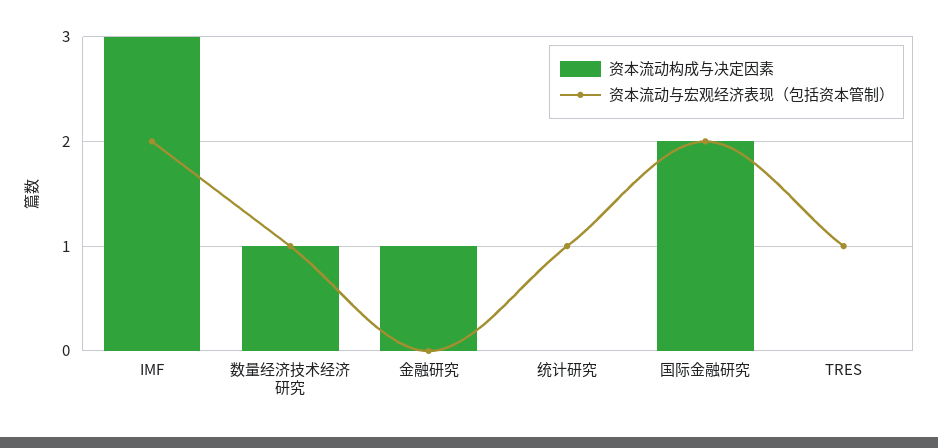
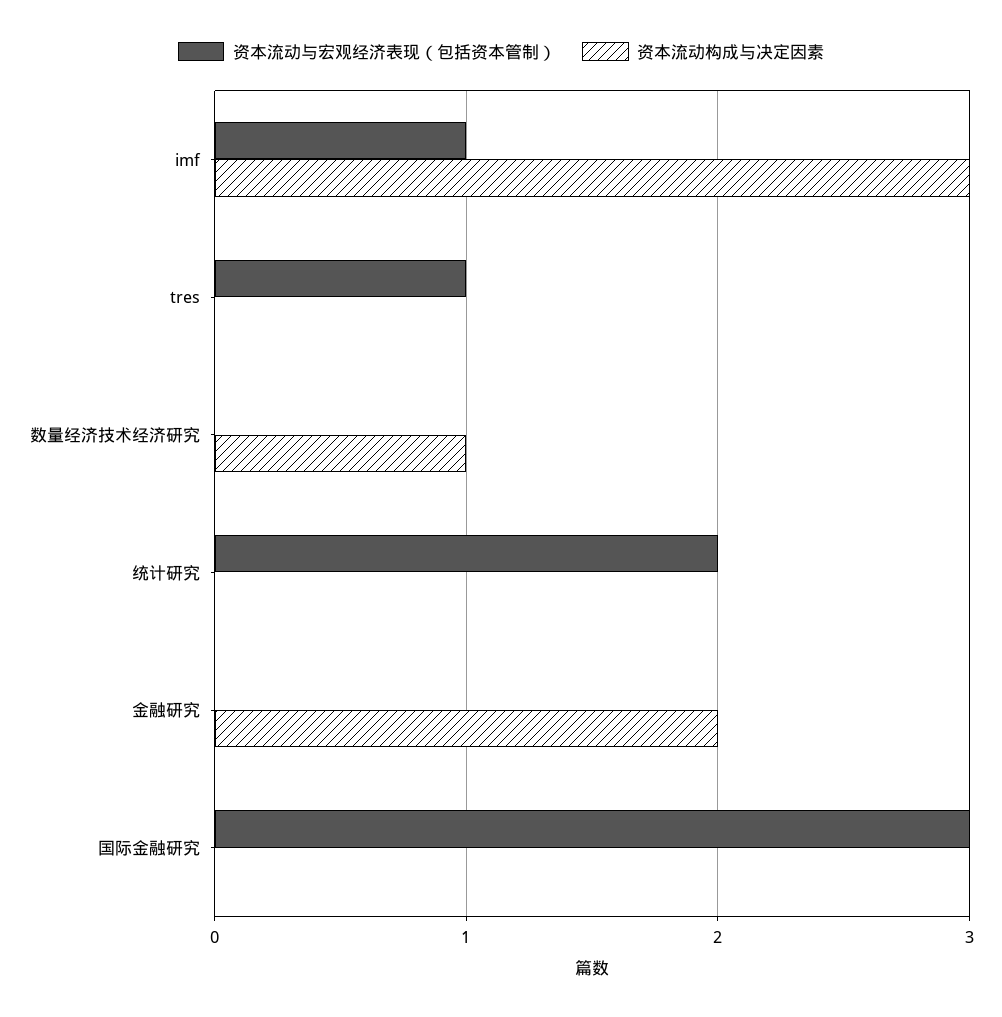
  {
    "资本流动构成与决定因素": {
      "IMF": 3,
      "数量经济技术经济研究": 1,
-     "金融研究": 1,
+     "金融研究": 2,
      "统计研究": 0,
-     "国际金融研究": 2,
+     "国际金融研究": 0,
      "TRES": 0
    },
    "资本流动与宏观经济表现（包括资本管制）": {
-     "IMF": 2,
+     "IMF": 1,
-     "数量经济技术经济研究": 1,
+     "数量经济技术经济研究": 0,
      "金融研究": 0,
-     "统计研究": 1,
+     "统计研究": 2,
-     "国际金融研究": 2,
+     "国际金融研究": 3,
      "TRES": 1
    }
  }

